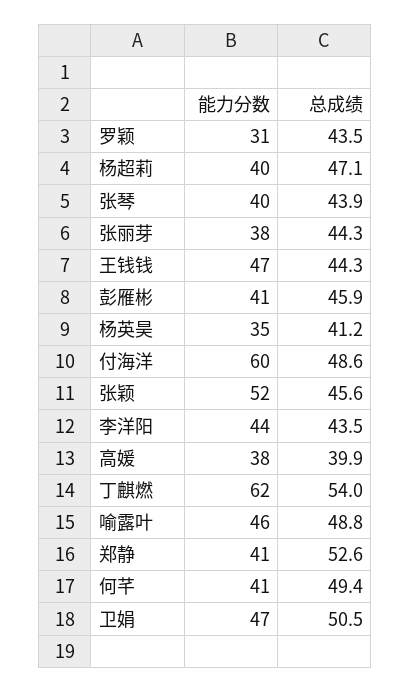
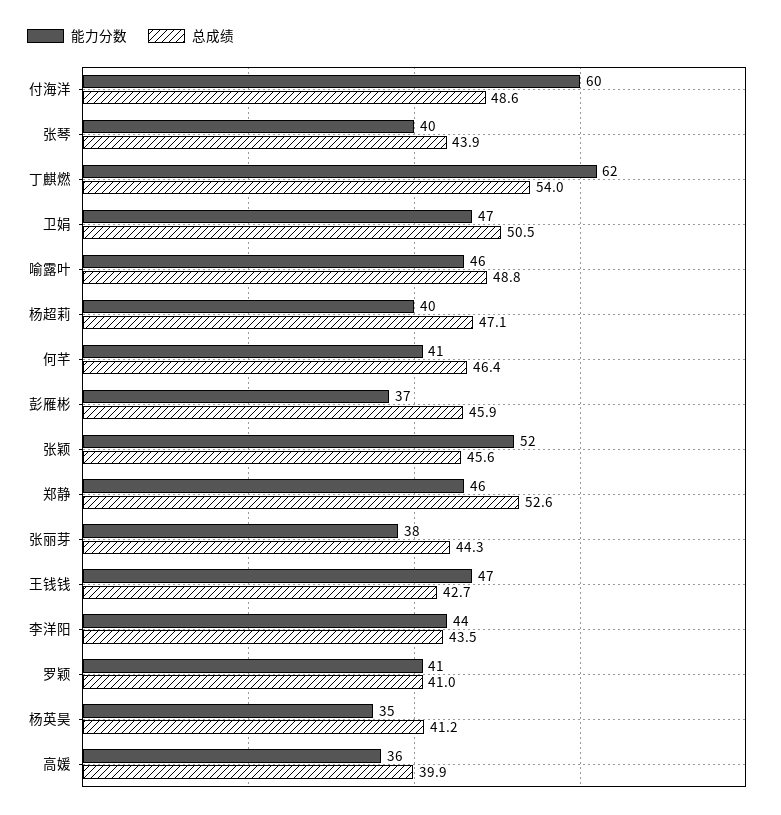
  {
    "能力分数": {
-     "罗颖": 31,
+     "罗颖": 41,
      "杨超莉": 40,
      "张琴": 40,
      "张丽芽": 38,
      "王钱钱": 47,
-     "彭雁彬": 41,
+     "彭雁彬": 37,
      "杨英昊": 35,
      "付海洋": 60,
      "张颖": 52,
      "李洋阳": 44,
-     "高媛": 38,
+     "高媛": 36,
      "丁麒燃": 62,
      "喻露叶": 46,
-     "郑静": 41,
+     "郑静": 46,
      "何芊": 41,
      "卫娟": 47
    },
    "总成绩": {
-     "罗颖": 43.5,
+     "罗颖": 41,
      "杨超莉": 47.1,
      "张琴": 43.9,
      "张丽芽": 44.3,
-     "王钱钱": 44.3,
+     "王钱钱": 42.7,
      "彭雁彬": 45.9,
      "杨英昊": 41.2,
      "付海洋": 48.6,
      "张颖": 45.6,
      "李洋阳": 43.5,
      "高媛": 39.9,
      "丁麒燃": 54,
      "喻露叶": 48.8,
      "郑静": 52.6,
-     "何芊": 49.4,
+     "何芊": 46.4,
      "卫娟": 50.5
    }
  }

